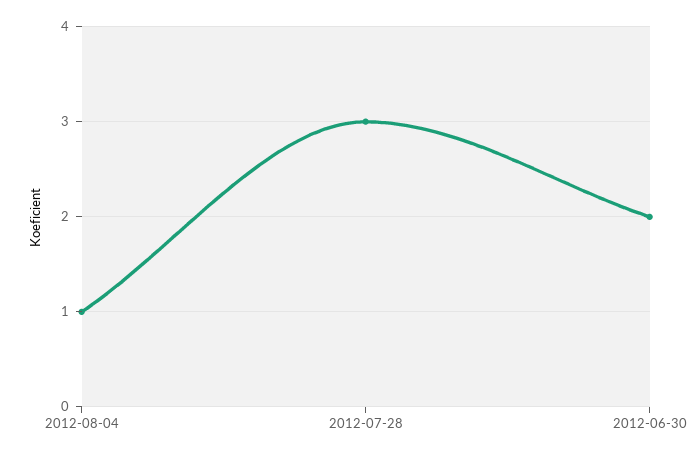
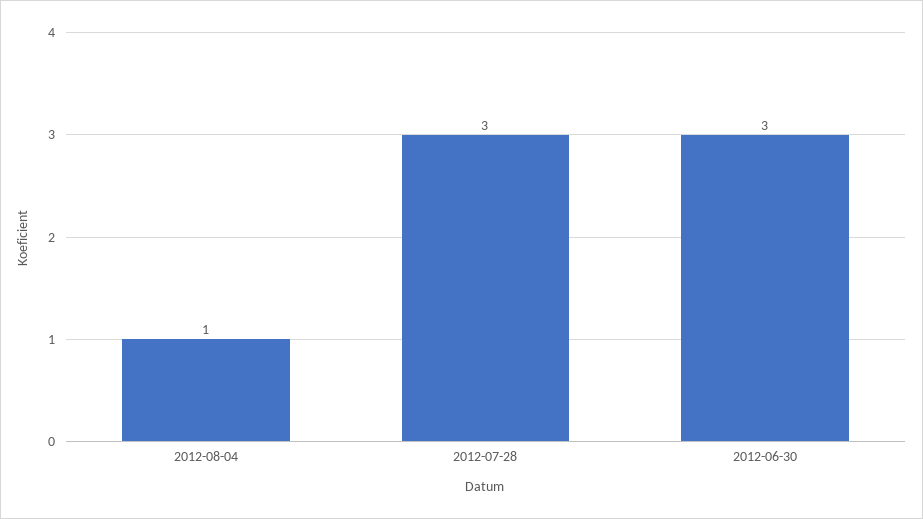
  {
    "2012-08-04": 1,
    "2012-07-28": 3,
-   "2012-06-30": 2
+   "2012-06-30": 3
  }

